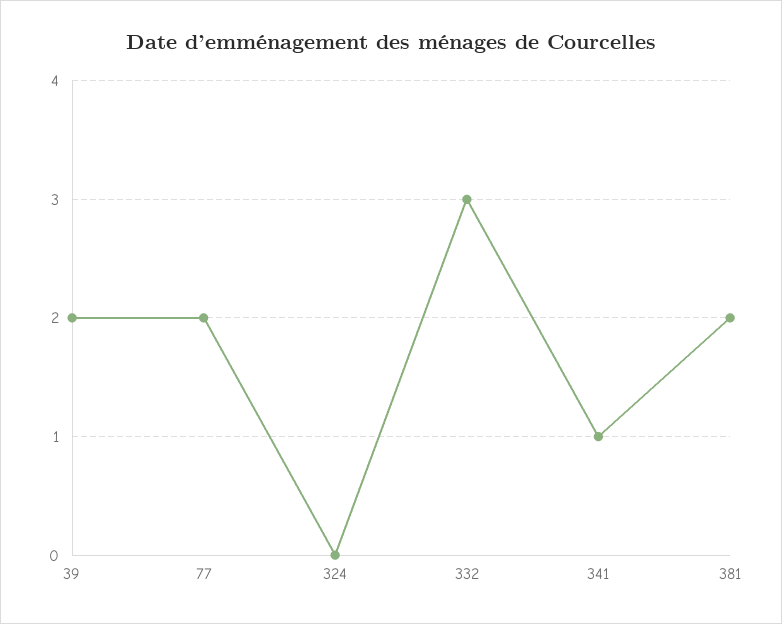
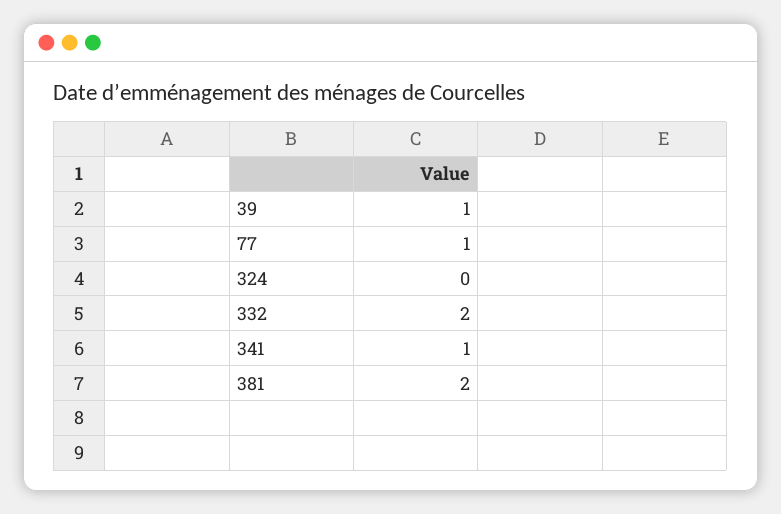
  {
-   "39": 2,
+   "39": 1,
-   "77": 2,
+   "77": 1,
    "324": 0,
-   "332": 3,
+   "332": 2,
    "341": 1,
    "381": 2
  }

